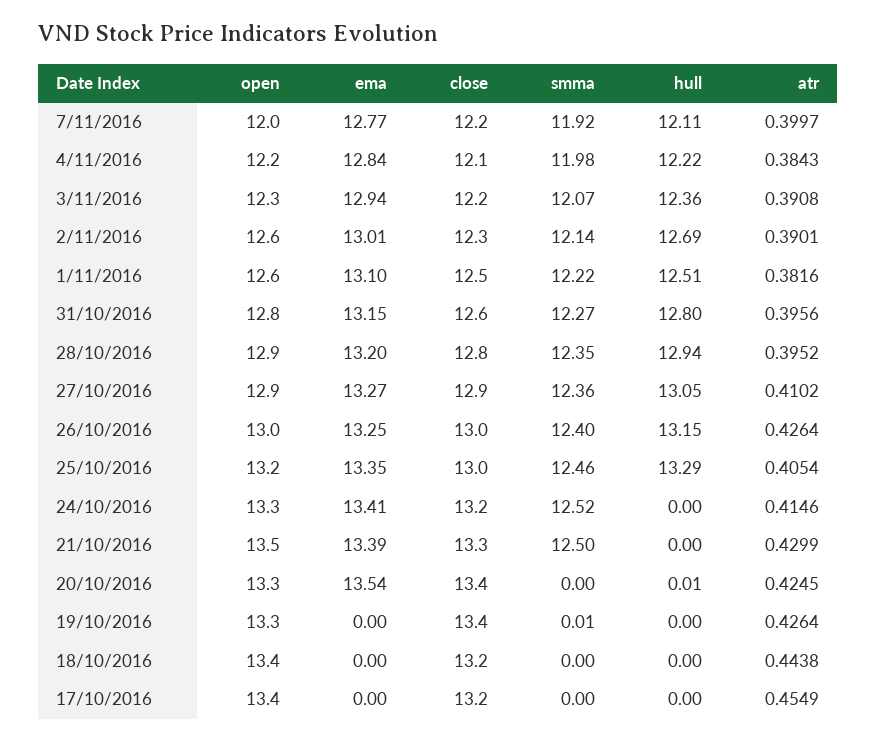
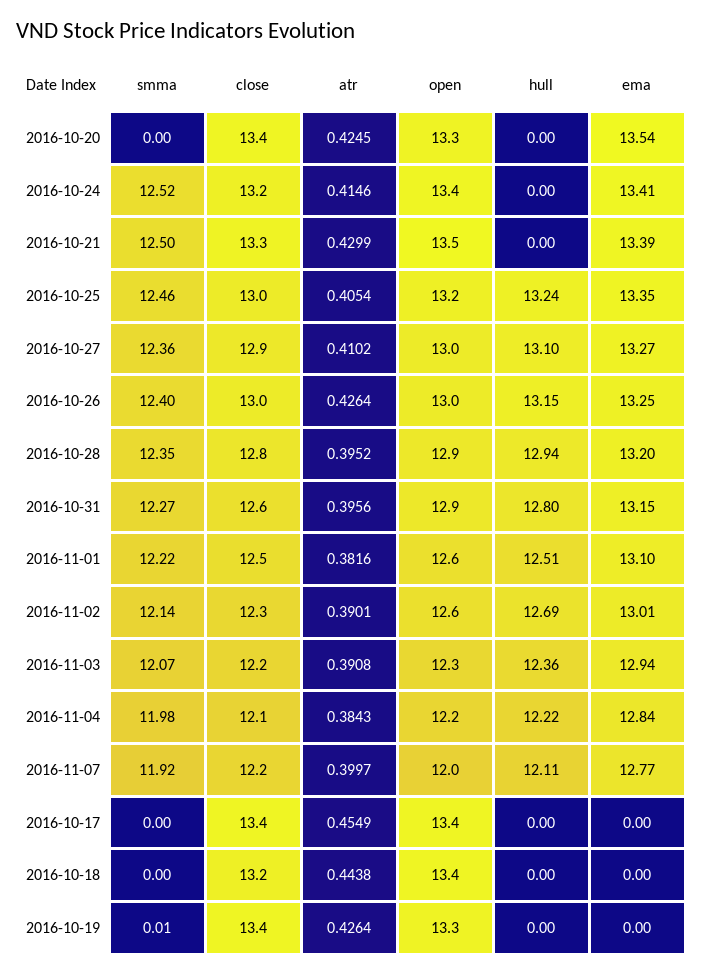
  {
    "open": {
      "7/11/2016": 12,
      "4/11/2016": 12.2,
      "3/11/2016": 12.3,
      "2/11/2016": 12.6,
      "1/11/2016": 12.6,
-     "31/10/2016": 12.8,
+     "31/10/2016": 12.9,
      "28/10/2016": 12.9,
-     "27/10/2016": 12.9,
+     "27/10/2016": 13,
      "26/10/2016": 13,
      "25/10/2016": 13.2,
-     "24/10/2016": 13.3,
+     "24/10/2016": 13.4,
      "21/10/2016": 13.5,
      "20/10/2016": 13.3,
      "19/10/2016": 13.3,
      "18/10/2016": 13.4,
      "17/10/2016": 13.4
    },
    "ema": {
      "7/11/2016": 12.77,
      "4/11/2016": 12.84,
      "3/11/2016": 12.94,
      "2/11/2016": 13.01,
      "1/11/2016": 13.1,
      "31/10/2016": 13.15,
      "28/10/2016": 13.2,
      "27/10/2016": 13.27,
      "26/10/2016": 13.25,
      "25/10/2016": 13.35,
      "24/10/2016": 13.41,
      "21/10/2016": 13.39,
      "20/10/2016": 13.54,
      "19/10/2016": 0,
      "18/10/2016": 0,
      "17/10/2016": 0
    },
    "close": {
      "7/11/2016": 12.2,
      "4/11/2016": 12.1,
      "3/11/2016": 12.2,
      "2/11/2016": 12.3,
      "1/11/2016": 12.5,
      "31/10/2016": 12.6,
      "28/10/2016": 12.8,
      "27/10/2016": 12.9,
      "26/10/2016": 13,
      "25/10/2016": 13,
      "24/10/2016": 13.2,
      "21/10/2016": 13.3,
      "20/10/2016": 13.4,
      "19/10/2016": 13.4,
      "18/10/2016": 13.2,
-     "17/10/2016": 13.2
+     "17/10/2016": 13.4
    },
    "smma": {
      "7/11/2016": 11.92,
      "4/11/2016": 11.98,
      "3/11/2016": 12.07,
      "2/11/2016": 12.14,
      "1/11/2016": 12.22,
      "31/10/2016": 12.27,
      "28/10/2016": 12.35,
      "27/10/2016": 12.36,
      "26/10/2016": 12.4,
      "25/10/2016": 12.46,
      "24/10/2016": 12.52,
      "21/10/2016": 12.5,
      "20/10/2016": 0,
      "19/10/2016": 0.01,
      "18/10/2016": 0,
      "17/10/2016": 0
    },
    "hull": {
      "7/11/2016": 12.11,
      "4/11/2016": 12.22,
      "3/11/2016": 12.36,
      "2/11/2016": 12.69,
      "1/11/2016": 12.51,
      "31/10/2016": 12.8,
      "28/10/2016": 12.94,
-     "27/10/2016": 13.05,
+     "27/10/2016": 13.1,
      "26/10/2016": 13.15,
-     "25/10/2016": 13.29,
+     "25/10/2016": 13.24,
      "24/10/2016": 0,
      "21/10/2016": 0,
-     "20/10/2016": 0.01,
+     "20/10/2016": 0,
      "19/10/2016": 0,
      "18/10/2016": 0,
      "17/10/2016": 0
    },
    "atr": {
      "7/11/2016": 0.3997,
      "4/11/2016": 0.3843,
      "3/11/2016": 0.3908,
      "2/11/2016": 0.3901,
      "1/11/2016": 0.3816,
      "31/10/2016": 0.3956,
      "28/10/2016": 0.3952,
      "27/10/2016": 0.4102,
      "26/10/2016": 0.4264,
      "25/10/2016": 0.4054,
      "24/10/2016": 0.4146,
      "21/10/2016": 0.4299,
      "20/10/2016": 0.4245,
      "19/10/2016": 0.4264,
      "18/10/2016": 0.4438,
      "17/10/2016": 0.4549
    }
  }

